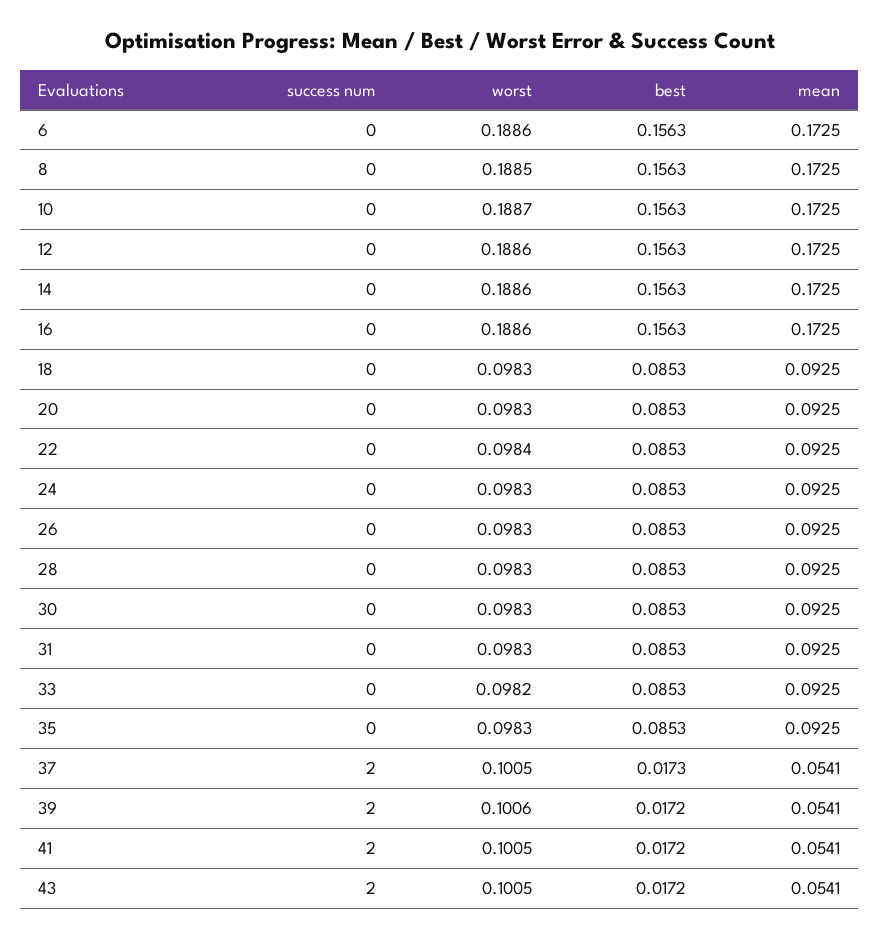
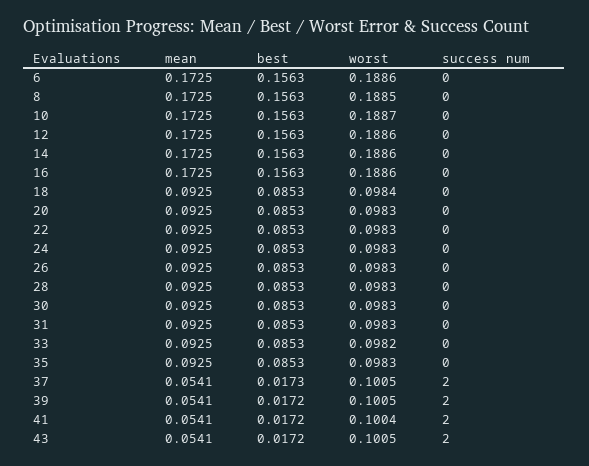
  {
    "success num": {
      "6": 0,
      "8": 0,
      "10": 0,
      "12": 0,
      "14": 0,
      "16": 0,
      "18": 0,
      "20": 0,
      "22": 0,
      "24": 0,
      "26": 0,
      "28": 0,
      "30": 0,
      "31": 0,
      "33": 0,
      "35": 0,
      "37": 2,
      "39": 2,
      "41": 2,
      "43": 2
    },
    "worst": {
      "6": 0.1886,
      "8": 0.1885,
      "10": 0.1887,
      "12": 0.1886,
      "14": 0.1886,
      "16": 0.1886,
-     "18": 0.0983,
+     "18": 0.0984,
      "20": 0.0983,
-     "22": 0.0984,
+     "22": 0.0983,
      "24": 0.0983,
      "26": 0.0983,
      "28": 0.0983,
      "30": 0.0983,
      "31": 0.0983,
      "33": 0.0982,
      "35": 0.0983,
      "37": 0.1005,
-     "39": 0.1006,
+     "39": 0.1005,
-     "41": 0.1005,
+     "41": 0.1004,
      "43": 0.1005
    },
    "best": {
      "6": 0.1563,
      "8": 0.1563,
      "10": 0.1563,
      "12": 0.1563,
      "14": 0.1563,
      "16": 0.1563,
      "18": 0.0853,
      "20": 0.0853,
      "22": 0.0853,
      "24": 0.0853,
      "26": 0.0853,
      "28": 0.0853,
      "30": 0.0853,
      "31": 0.0853,
      "33": 0.0853,
      "35": 0.0853,
      "37": 0.0173,
      "39": 0.0172,
      "41": 0.0172,
      "43": 0.0172
    },
    "mean": {
      "6": 0.1725,
      "8": 0.1725,
      "10": 0.1725,
      "12": 0.1725,
      "14": 0.1725,
      "16": 0.1725,
      "18": 0.0925,
      "20": 0.0925,
      "22": 0.0925,
      "24": 0.0925,
      "26": 0.0925,
      "28": 0.0925,
      "30": 0.0925,
      "31": 0.0925,
      "33": 0.0925,
      "35": 0.0925,
      "37": 0.0541,
      "39": 0.0541,
      "41": 0.0541,
      "43": 0.0541
    }
  }

